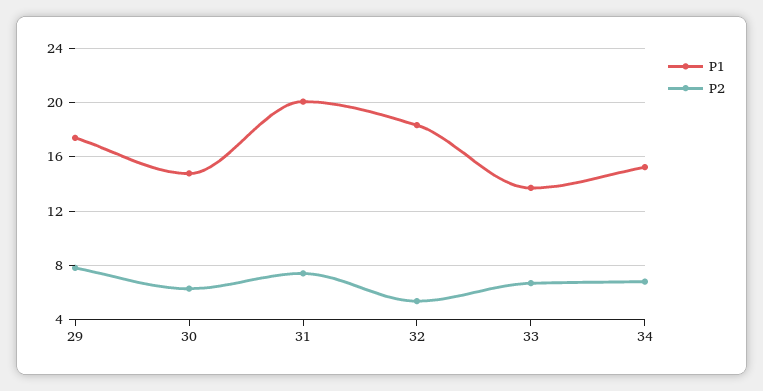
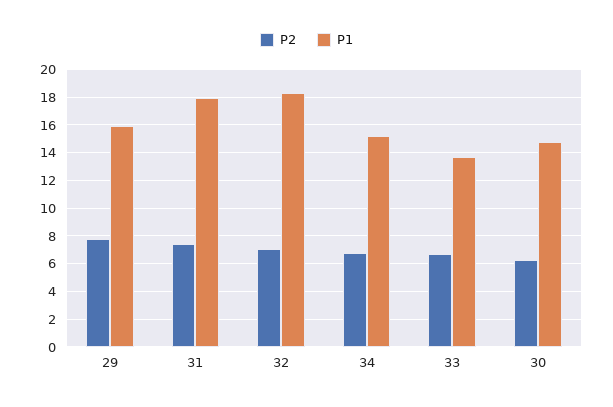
  {
    "P1": {
-     "29": 17.5,
+     "29": 16,
      "30": 15,
-     "31": 20,
+     "31": 18,
      "32": 18.5,
      "33": 13.5,
      "34": 15
    },
    "P2": {
      "29": 8,
      "30": 6.5,
      "31": 7.5,
-     "32": 5.5,
+     "32": 7,
      "33": 6.5,
      "34": 7
    }
  }

